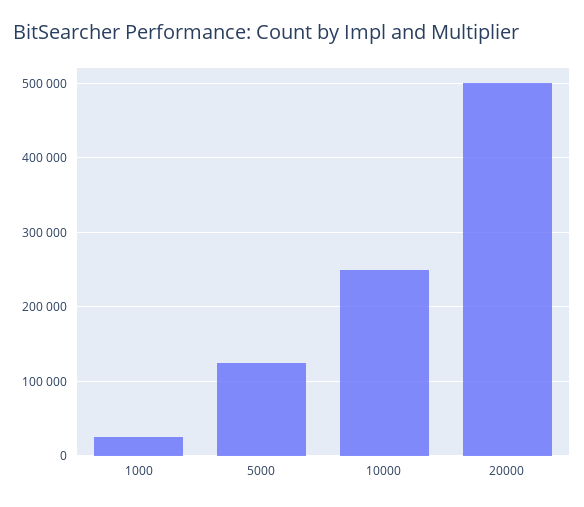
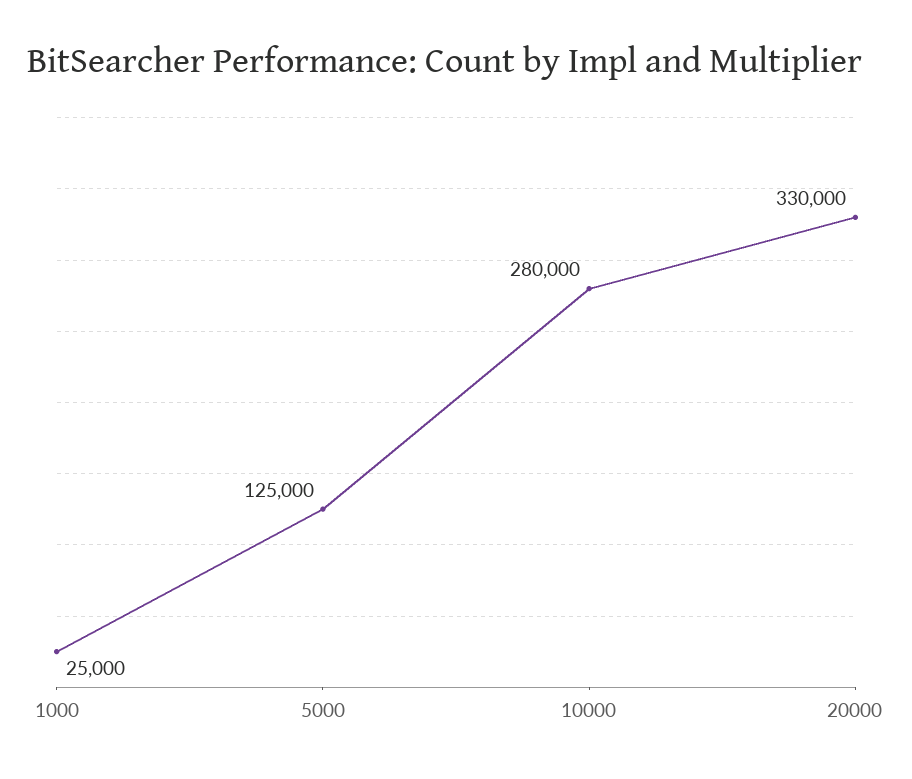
  {
    "1000": 25000,
    "5000": 125000,
-   "10000": 250000,
+   "10000": 280000,
-   "20000": 500000
+   "20000": 330000
  }

